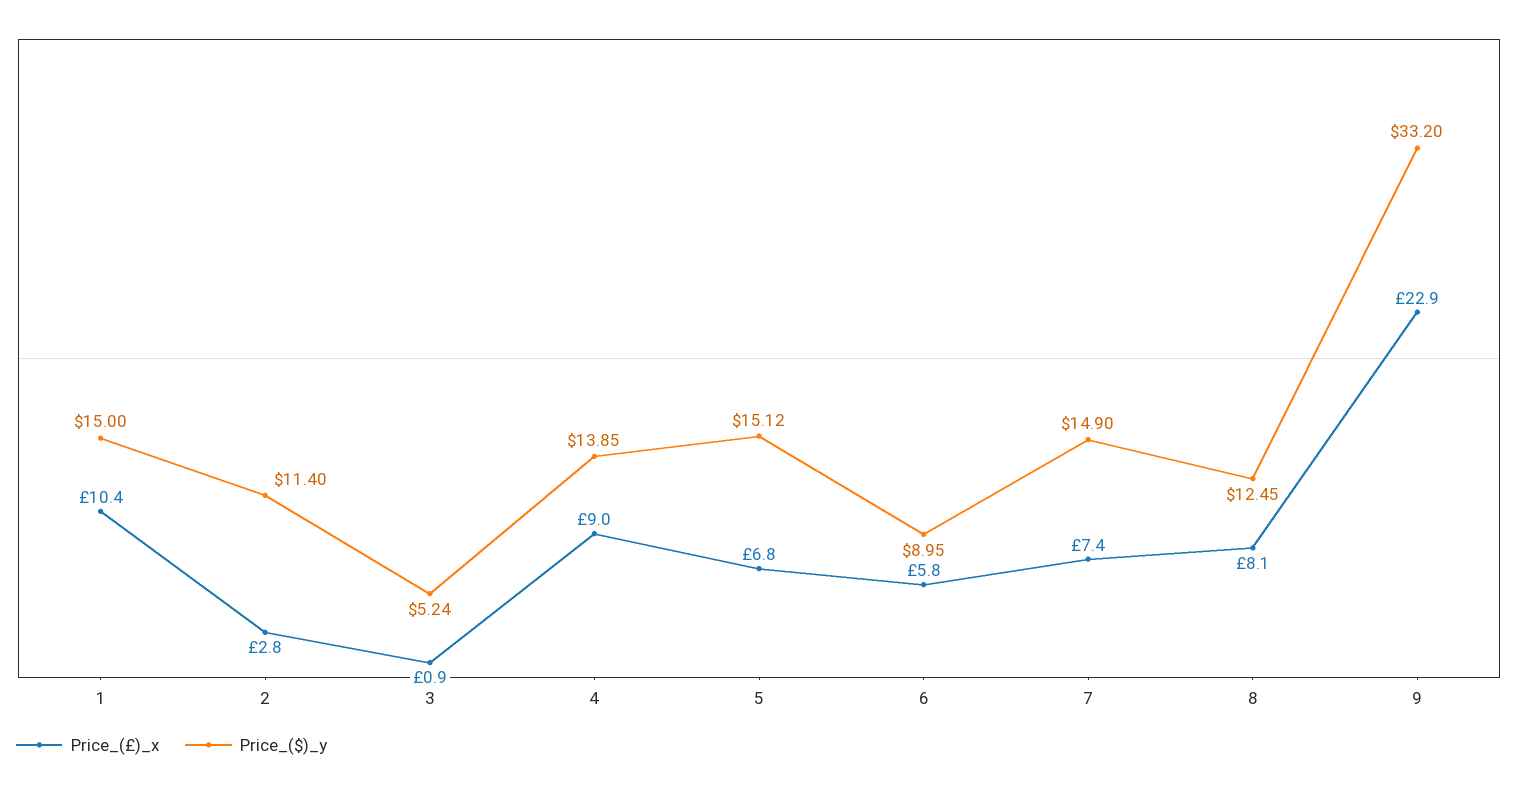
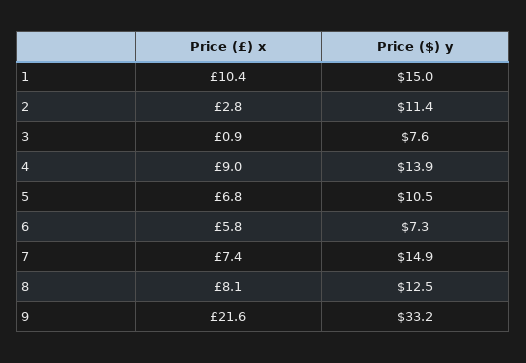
  {
    "Price_(£)_x": {
      "1": 10.4,
      "2": 2.8,
      "3": 0.9,
      "4": 9,
      "5": 6.8,
      "6": 5.8,
      "7": 7.4,
      "8": 8.1,
-     "9": 22.9
+     "9": 21.6
    },
    "Price_($)_y": {
      "1": 15,
      "2": 11.4,
-     "3": 5.24,
+     "3": 7.6,
      "4": 13.85,
-     "5": 15.12,
+     "5": 10.5,
-     "6": 8.95,
+     "6": 7.3,
      "7": 14.9,
      "8": 12.45,
      "9": 33.2
    }
  }

